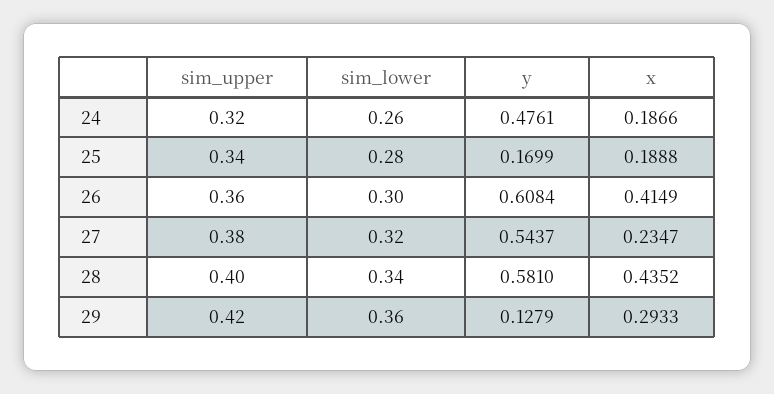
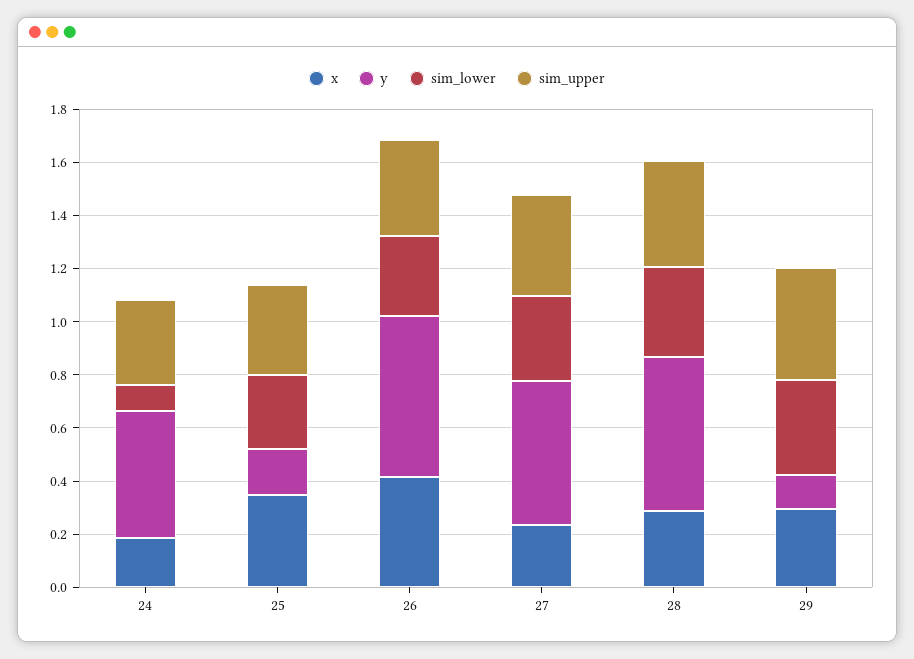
  {
    "sim_upper": {
      "24": 0.32,
      "25": 0.34,
      "26": 0.36,
      "27": 0.38,
      "28": 0.4,
      "29": 0.42
    },
    "sim_lower": {
-     "24": 0.26,
+     "24": 0.1,
      "25": 0.28,
      "26": 0.3,
      "27": 0.32,
      "28": 0.34,
      "29": 0.36
    },
    "y": {
      "24": 0.4761,
      "25": 0.1699,
      "26": 0.6084,
      "27": 0.5437,
      "28": 0.581,
      "29": 0.1279
    },
    "x": {
      "24": 0.1866,
-     "25": 0.1888,
+     "25": 0.35,
      "26": 0.4149,
      "27": 0.2347,
-     "28": 0.4352,
+     "28": 0.3,
      "29": 0.2933
    }
  }

